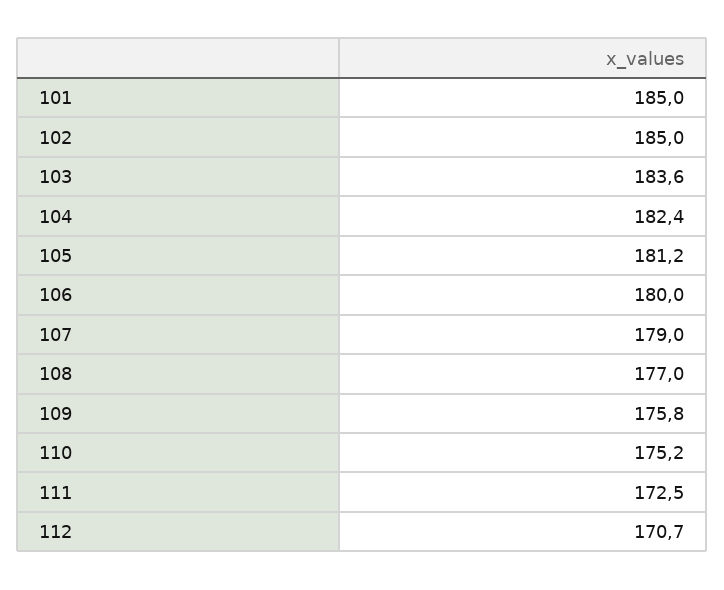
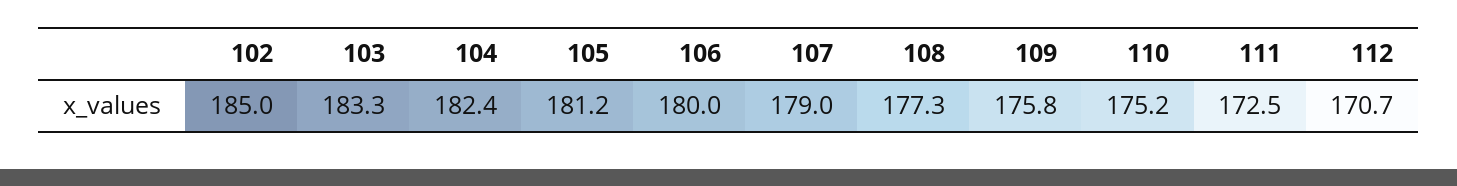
  {
-   "101": 185,
    "102": 185,
-   "103": 183.6,
+   "103": 183.3,
    "104": 182.4,
    "105": 181.2,
    "106": 180,
    "107": 179,
-   "108": 177,
+   "108": 177.3,
    "109": 175.8,
    "110": 175.2,
    "111": 172.5,
    "112": 170.7
  }

